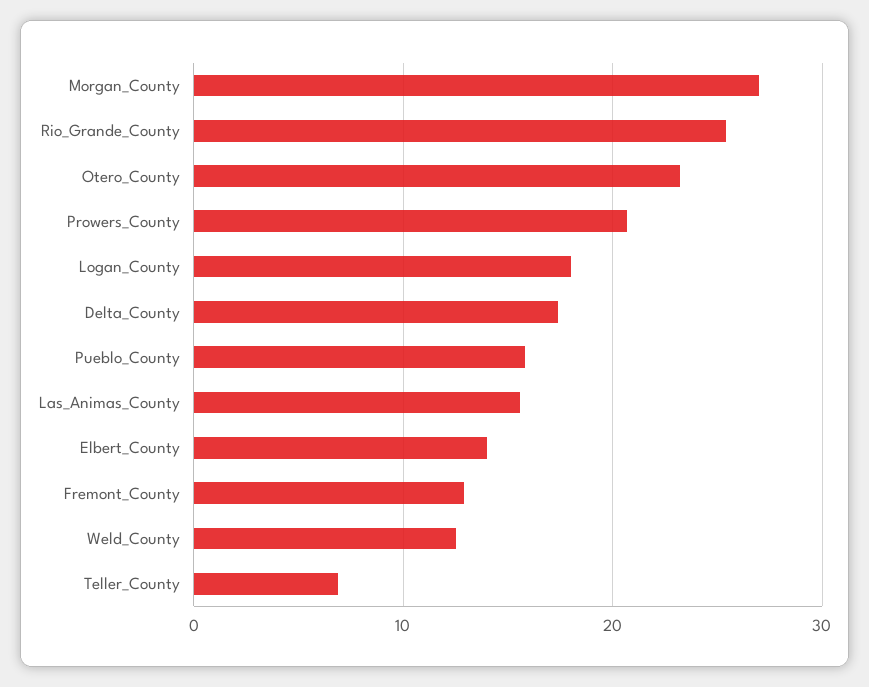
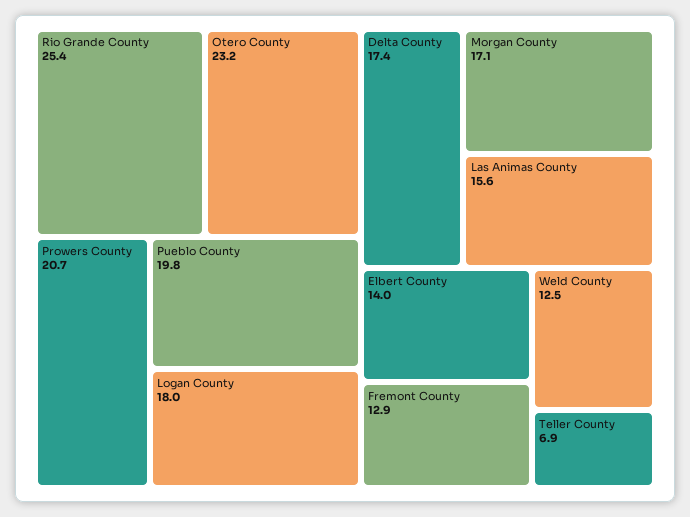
  {
-   "Morgan_County": 27,
+   "Morgan_County": 17.1,
    "Rio_Grande_County": 25.4,
    "Otero_County": 23.2,
    "Prowers_County": 20.7,
    "Logan_County": 18,
    "Delta_County": 17.4,
-   "Pueblo_County": 16,
+   "Pueblo_County": 19.8,
    "Las_Animas_County": 15.6,
    "Elbert_County": 14,
    "Fremont_County": 12.9,
    "Weld_County": 12.5,
    "Teller_County": 6.9
  }

